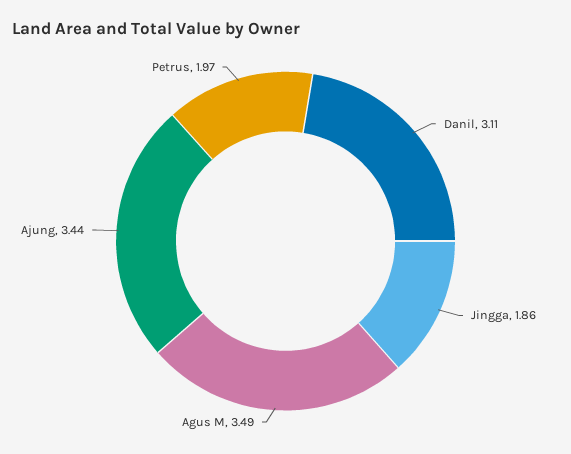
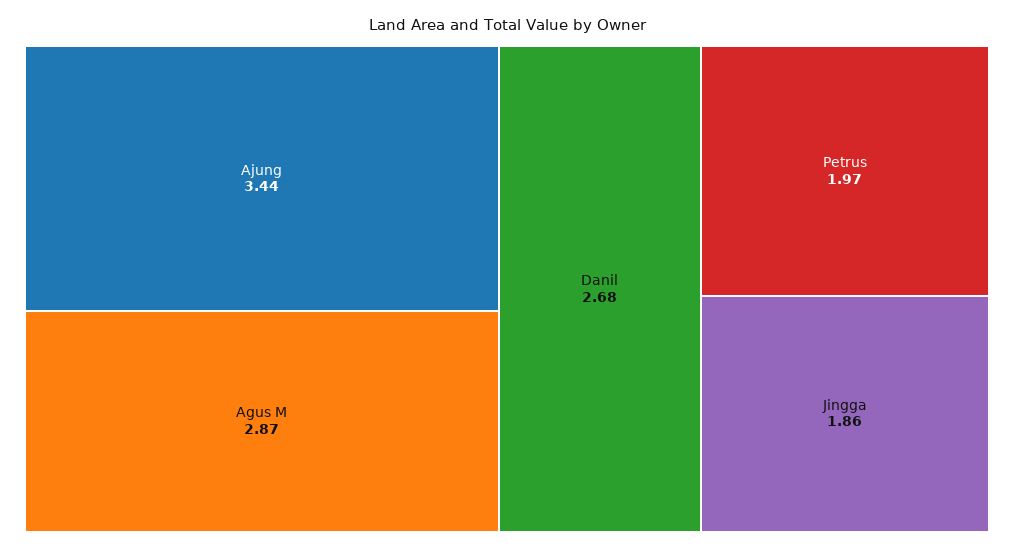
  {
-   "Danil": 3.11,
+   "Danil": 2.68,
    "Jingga": 1.86,
-   "Agus M": 3.49,
+   "Agus M": 2.87,
    "Ajung": 3.44,
    "Petrus": 1.97
  }

